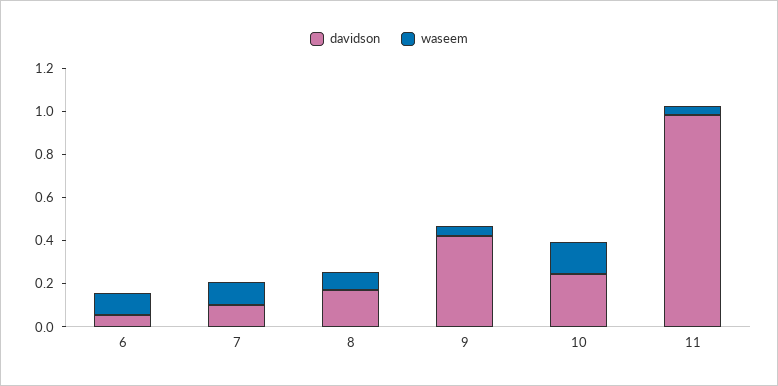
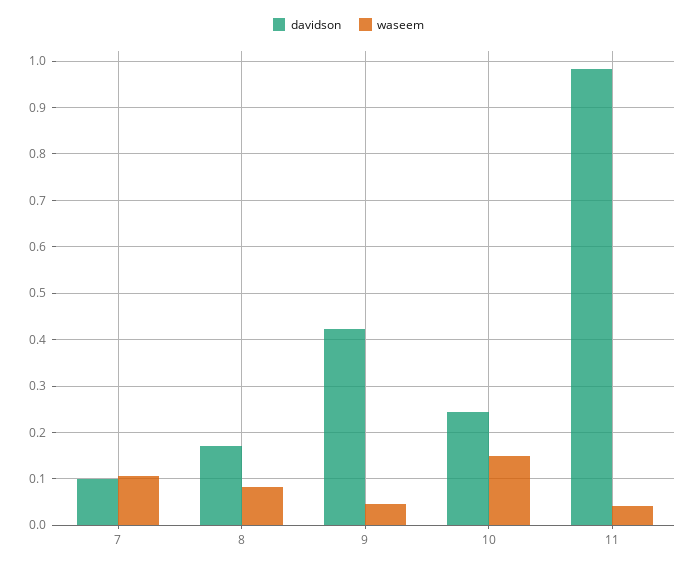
  {
    "davidson": {
-     "6": 0.05,
      "7": 0.1,
      "8": 0.18,
      "9": 0.42,
      "10": 0.24,
      "11": 0.98
    },
    "waseem": {
-     "6": 0.1,
      "7": 0.1,
      "8": 0.08,
      "9": 0.04,
      "10": 0.14,
      "11": 0.04
    }
  }

